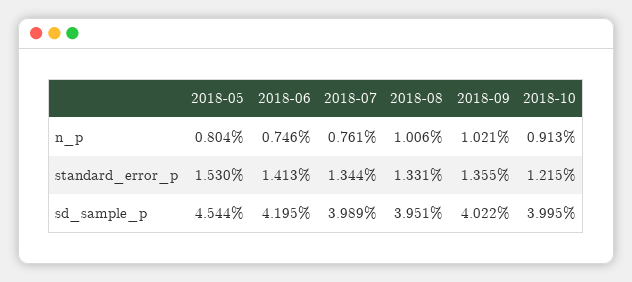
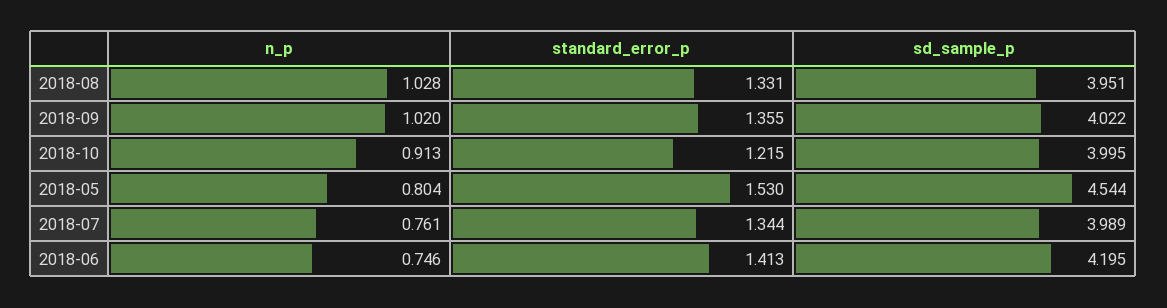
  {
    "2018-05": {
      "n_p": 0.804,
      "standard_error_p": 1.53,
      "sd_sample_p": 4.544
    },
    "2018-06": {
      "n_p": 0.746,
      "standard_error_p": 1.413,
      "sd_sample_p": 4.195
    },
    "2018-07": {
      "n_p": 0.761,
      "standard_error_p": 1.344,
      "sd_sample_p": 3.989
    },
    "2018-08": {
-     "n_p": 1.006,
+     "n_p": 1.028,
      "standard_error_p": 1.331,
      "sd_sample_p": 3.951
    },
    "2018-09": {
-     "n_p": 1.021,
+     "n_p": 1.02,
      "standard_error_p": 1.355,
      "sd_sample_p": 4.022
    },
    "2018-10": {
      "n_p": 0.913,
      "standard_error_p": 1.215,
      "sd_sample_p": 3.995
    }
  }

